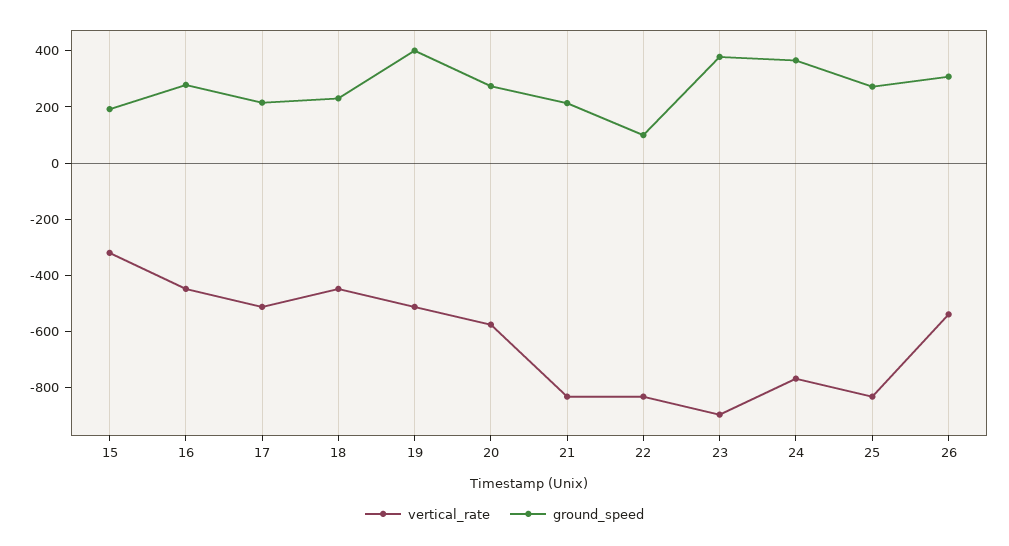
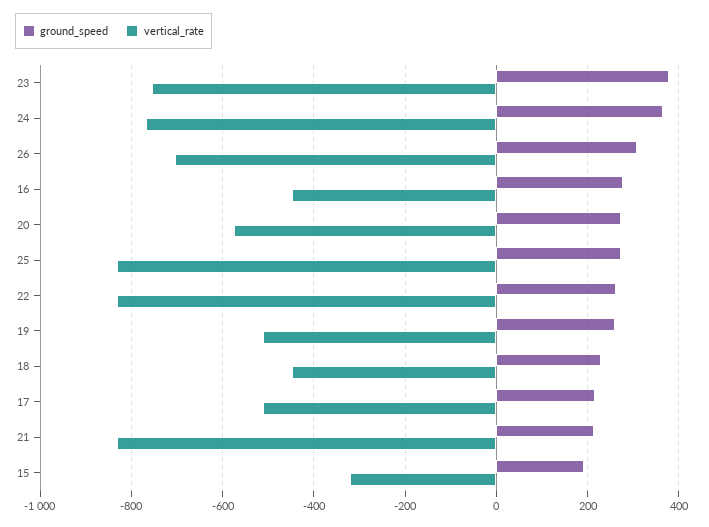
  {
    "vertical_rate": {
      "15": -320,
      "16": -440,
      "17": -520,
      "18": -440,
      "19": -520,
      "20": -580,
      "21": -840,
      "22": -840,
-     "23": -900,
+     "23": -760,
      "24": -760,
      "25": -840,
-     "26": -550
+     "26": -700
    },
    "ground_speed": {
      "15": 200,
      "16": 280,
      "17": 220,
      "18": 240,
-     "19": 400,
+     "19": 260,
      "20": 280,
      "21": 220,
-     "22": 100,
+     "22": 260,
      "23": 380,
      "24": 360,
      "25": 280,
      "26": 300
    }
  }

